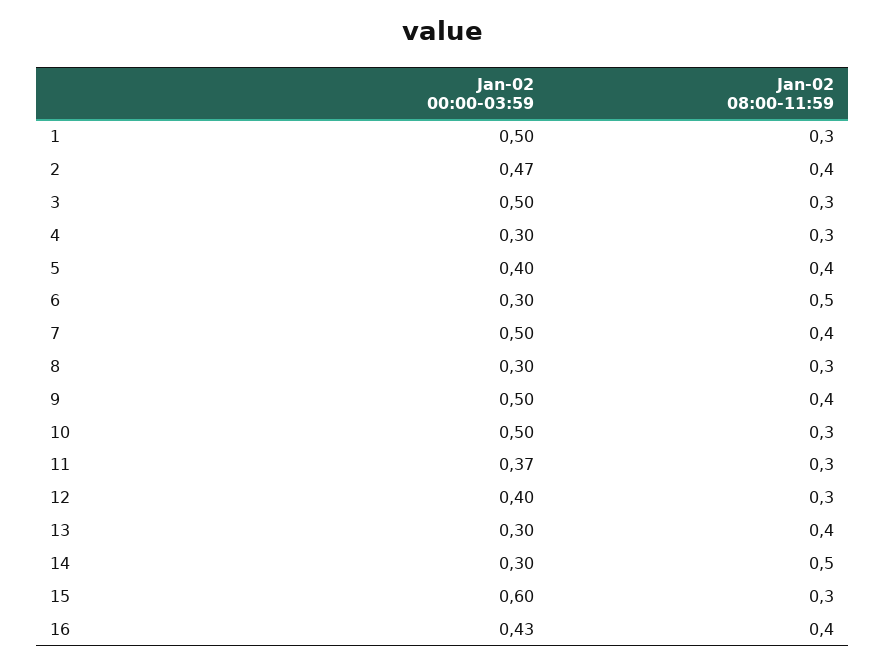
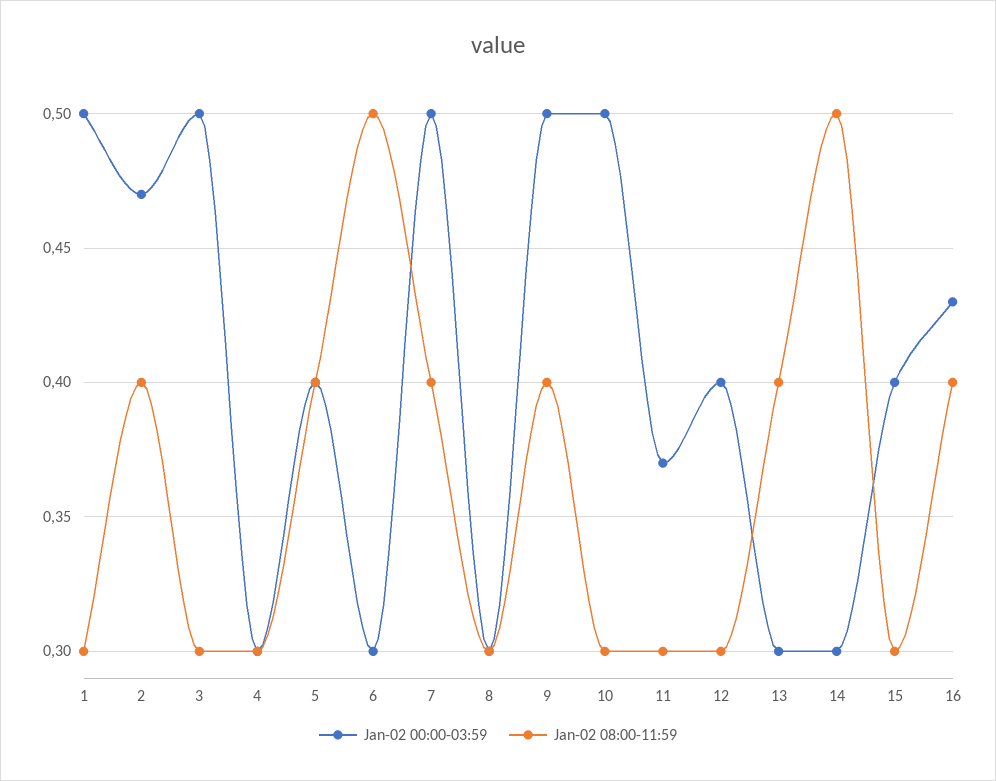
  {
    "Jan-02 00:00-03:59": {
      "1": 0.5,
      "2": 0.47,
      "3": 0.5,
      "4": 0.3,
      "5": 0.4,
      "6": 0.3,
      "7": 0.5,
      "8": 0.3,
      "9": 0.5,
      "10": 0.5,
      "11": 0.37,
      "12": 0.4,
      "13": 0.3,
      "14": 0.3,
-     "15": 0.6,
+     "15": 0.4,
      "16": 0.43
    },
    "Jan-02 08:00-11:59": {
      "1": 0.3,
      "2": 0.4,
      "3": 0.3,
      "4": 0.3,
      "5": 0.4,
      "6": 0.5,
      "7": 0.4,
      "8": 0.3,
      "9": 0.4,
      "10": 0.3,
      "11": 0.3,
      "12": 0.3,
      "13": 0.4,
      "14": 0.5,
      "15": 0.3,
      "16": 0.4
    }
  }

